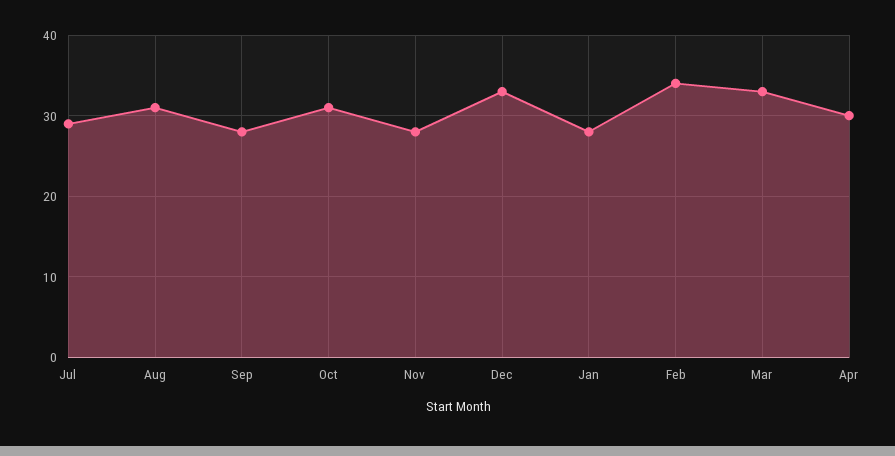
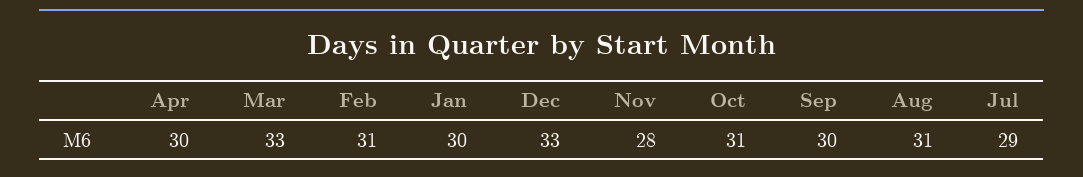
  {
    "Jul": 29,
    "Aug": 31,
-   "Sep": 28,
+   "Sep": 30,
    "Oct": 31,
    "Nov": 28,
    "Dec": 33,
-   "Jan": 28,
+   "Jan": 30,
-   "Feb": 34,
+   "Feb": 31,
    "Mar": 33,
    "Apr": 30
  }

